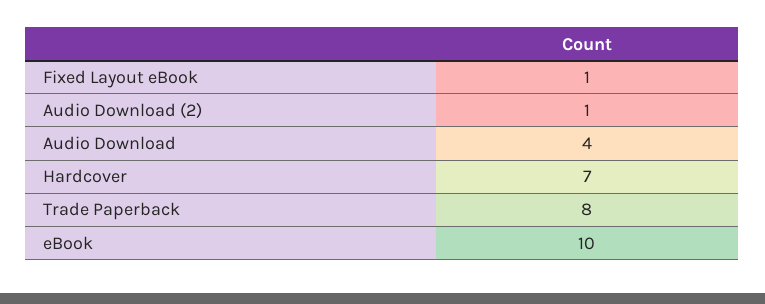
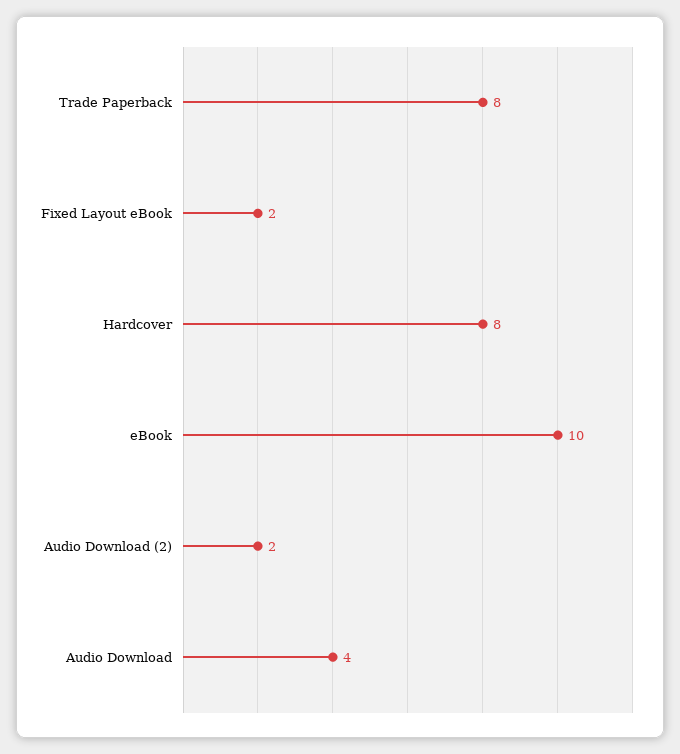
  {
-   "Fixed Layout eBook": 1,
+   "Fixed Layout eBook": 2,
-   "Audio Download (2)": 1,
+   "Audio Download (2)": 2,
    "Audio Download": 4,
-   "Hardcover": 7,
+   "Hardcover": 8,
    "Trade Paperback": 8,
    "eBook": 10
  }

